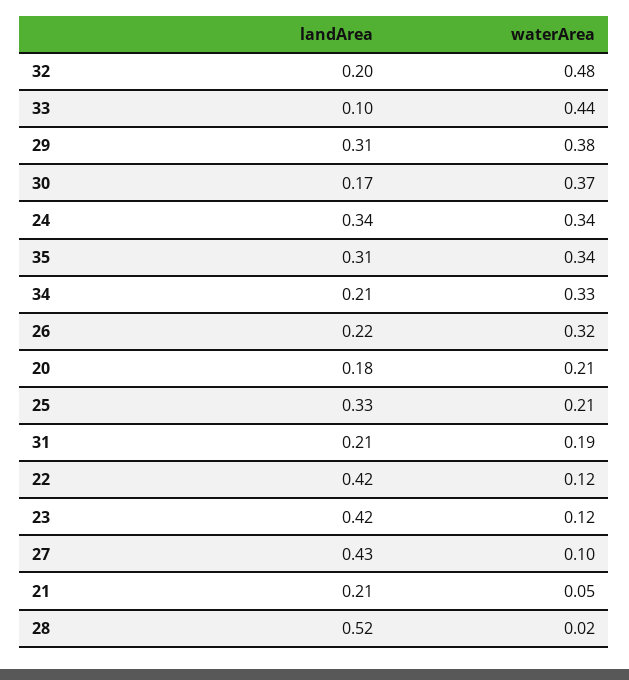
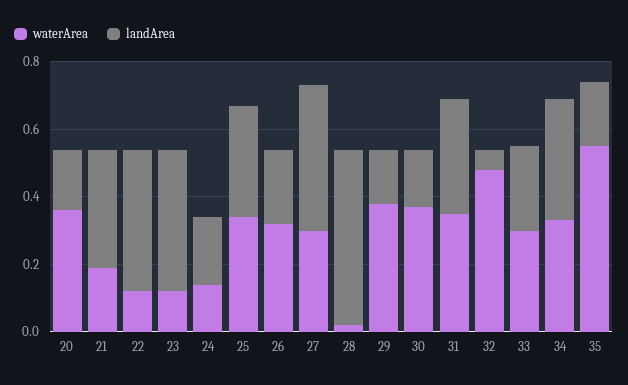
  {
    "landArea": {
-     "32": 0.2,
+     "32": 0.05,
-     "33": 0.1,
+     "33": 0.25,
-     "29": 0.31,
+     "29": 0.15,
      "30": 0.17,
-     "24": 0.34,
+     "24": 0.2,
-     "35": 0.31,
+     "35": 0.2,
-     "34": 0.21,
+     "34": 0.35,
      "26": 0.22,
      "20": 0.18,
      "25": 0.33,
-     "31": 0.21,
+     "31": 0.35,
      "22": 0.42,
      "23": 0.42,
      "27": 0.43,
-     "21": 0.21,
+     "21": 0.35,
      "28": 0.52
    },
    "waterArea": {
      "32": 0.48,
-     "33": 0.44,
+     "33": 0.3,
      "29": 0.38,
      "30": 0.37,
-     "24": 0.34,
+     "24": 0.15,
-     "35": 0.34,
+     "35": 0.55,
      "34": 0.33,
      "26": 0.32,
-     "20": 0.21,
+     "20": 0.35,
-     "25": 0.21,
+     "25": 0.35,
-     "31": 0.19,
+     "31": 0.35,
      "22": 0.12,
      "23": 0.12,
-     "27": 0.1,
+     "27": 0.3,
-     "21": 0.05,
+     "21": 0.2,
      "28": 0.02
    }
  }

